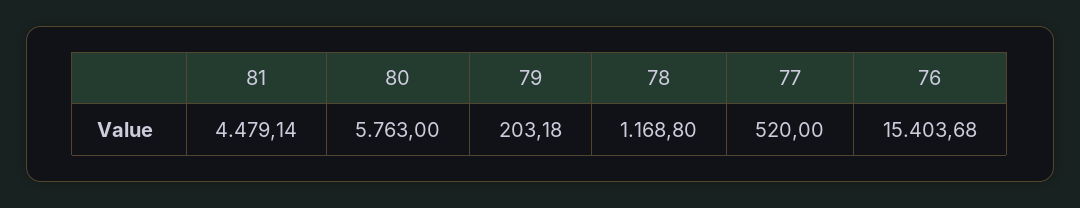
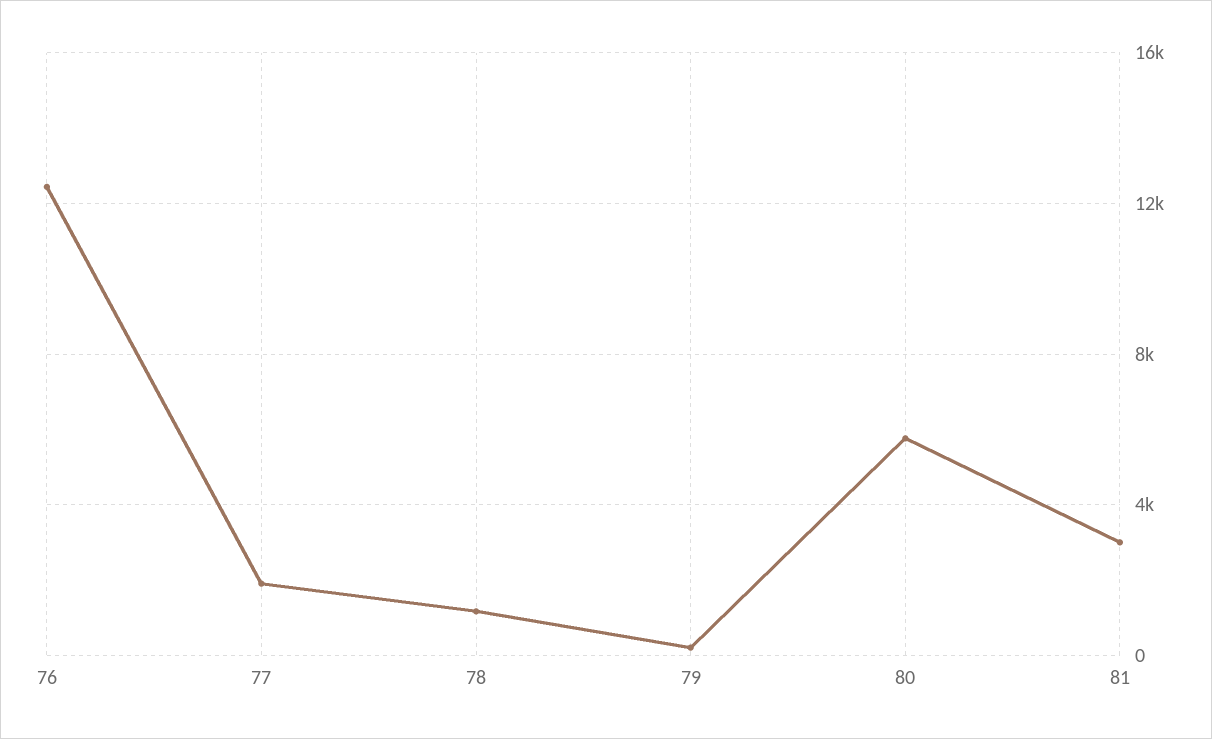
  {
-   "81": 4479.14,
+   "81": 3000,
    "80": 5763,
    "79": 203.18,
    "78": 1168.8,
-   "77": 520,
+   "77": 2000,
-   "76": 15403.68
+   "76": 12500
  }

